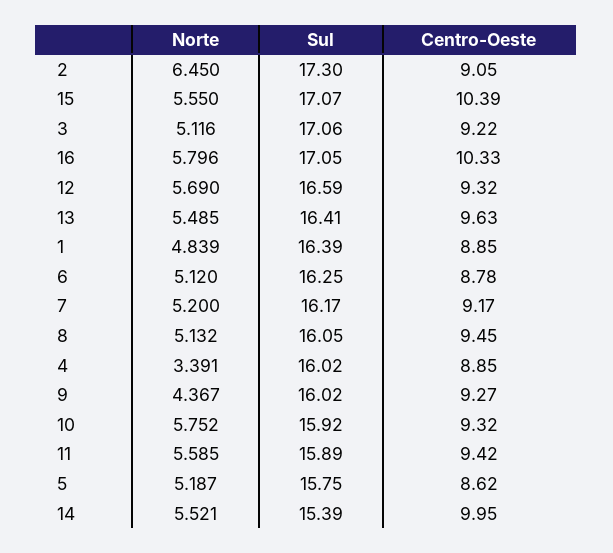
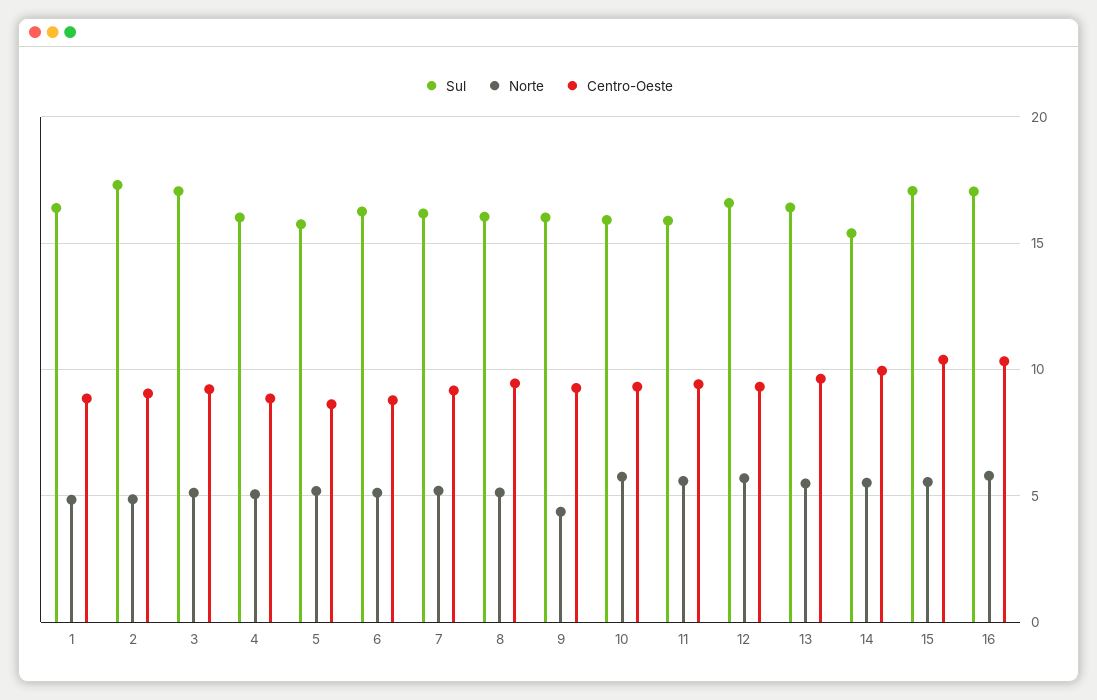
  {
    "Norte": {
-     "2": 6.45,
+     "2": 5,
      "15": 5.55,
      "3": 5.116,
      "16": 5.796,
      "12": 5.69,
      "13": 5.485,
      "1": 4.839,
      "6": 5.12,
      "7": 5.2,
      "8": 5.132,
-     "4": 3.391,
+     "4": 5,
      "9": 4.367,
      "10": 5.752,
      "11": 5.585,
      "5": 5.187,
      "14": 5.521
    },
    "Sul": {
      "2": 17.3,
      "15": 17.07,
      "3": 17.06,
      "16": 17.05,
      "12": 16.59,
      "13": 16.41,
      "1": 16.39,
      "6": 16.25,
      "7": 16.17,
      "8": 16.05,
      "4": 16.02,
      "9": 16.02,
      "10": 15.92,
      "11": 15.89,
      "5": 15.75,
      "14": 15.39
    },
    "Centro-Oeste": {
      "2": 9.05,
      "15": 10.39,
      "3": 9.22,
      "16": 10.33,
      "12": 9.32,
      "13": 9.63,
      "1": 8.85,
      "6": 8.78,
      "7": 9.17,
      "8": 9.45,
      "4": 8.85,
      "9": 9.27,
      "10": 9.32,
      "11": 9.42,
      "5": 8.62,
      "14": 9.95
    }
  }

